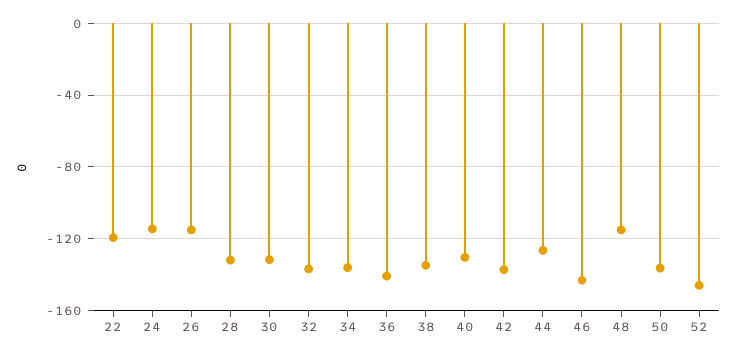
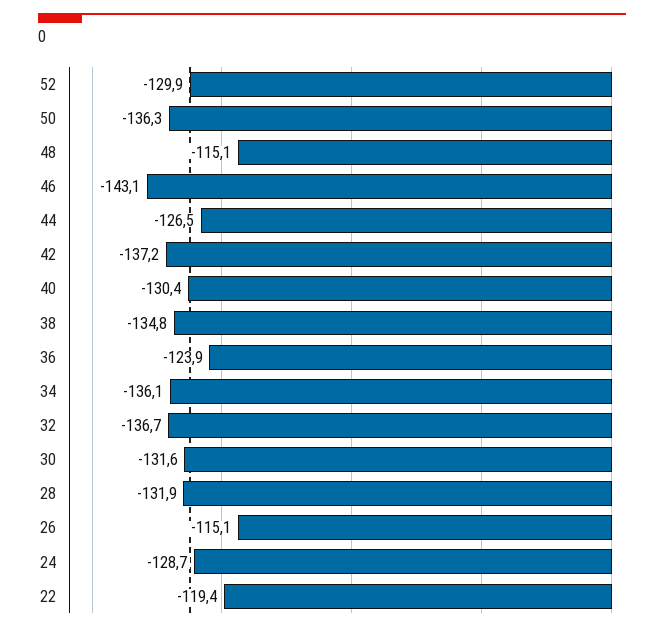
  {
    "22": -119.4,
-   "24": -115,
+   "24": -128.7,
    "26": -115.1,
    "28": -131.9,
    "30": -131.6,
    "32": -136.7,
    "34": -136.1,
-   "36": -140,
+   "36": -123.9,
    "38": -134.8,
    "40": -130.4,
    "42": -137.2,
    "44": -126.5,
    "46": -143.1,
    "48": -115.1,
    "50": -136.3,
-   "52": -145
+   "52": -129.9
  }

